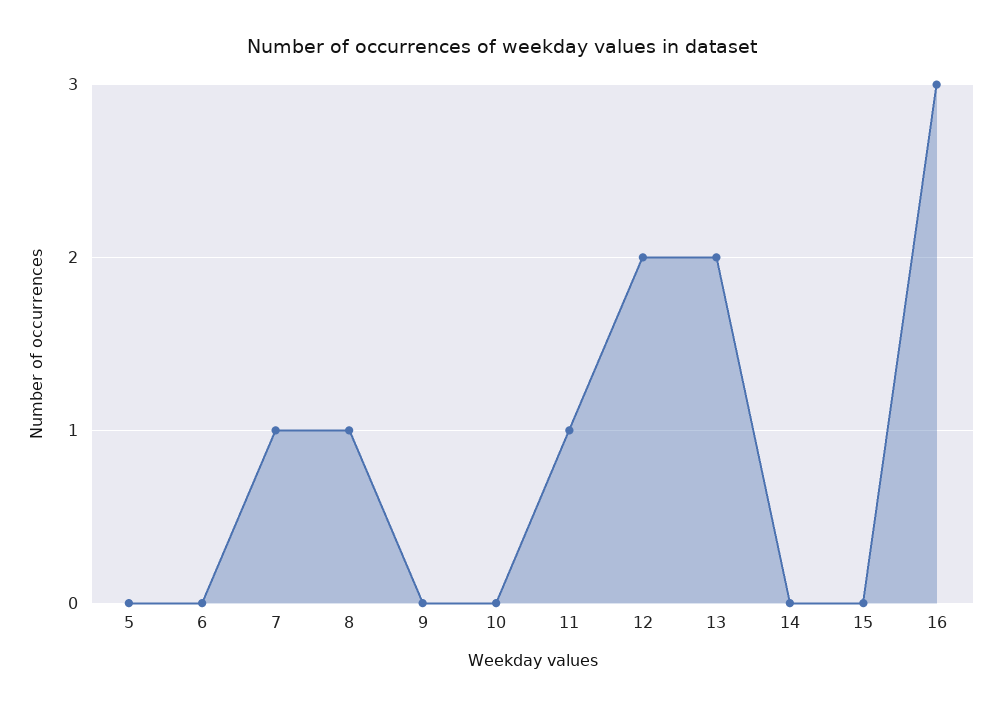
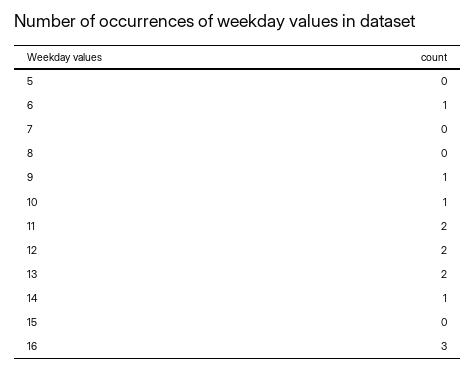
  {
    "5": 0,
-   "6": 0,
+   "6": 1,
-   "7": 1,
+   "7": 0,
-   "8": 1,
+   "8": 0,
-   "9": 0,
+   "9": 1,
-   "10": 0,
+   "10": 1,
-   "11": 1,
+   "11": 2,
    "12": 2,
    "13": 2,
-   "14": 0,
+   "14": 1,
    "15": 0,
    "16": 3
  }

